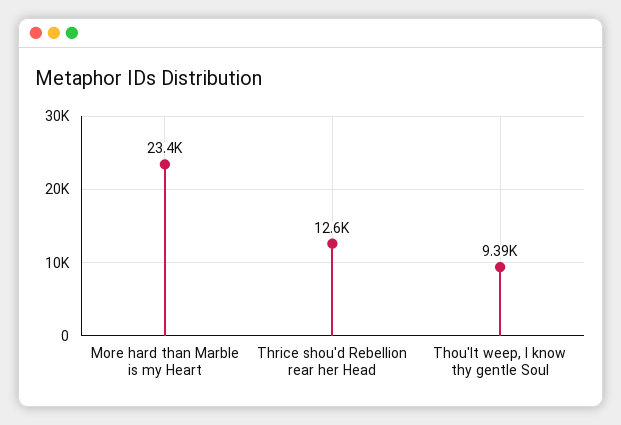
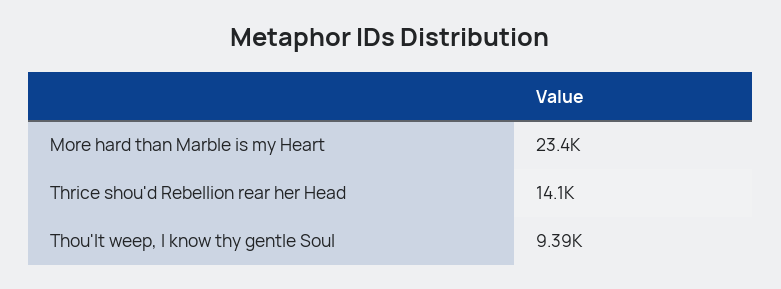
  {
    "More hard than Marble is my Heart": 23400,
-   "Thrice shou'd Rebellion rear her Head": 12600,
+   "Thrice shou'd Rebellion rear her Head": 14100,
    "Thou'lt weep, I know thy gentle Soul": 9390
  }

